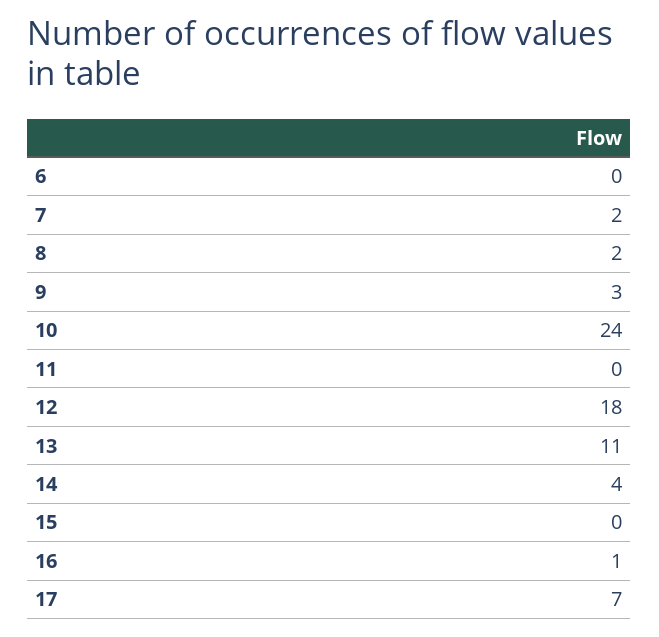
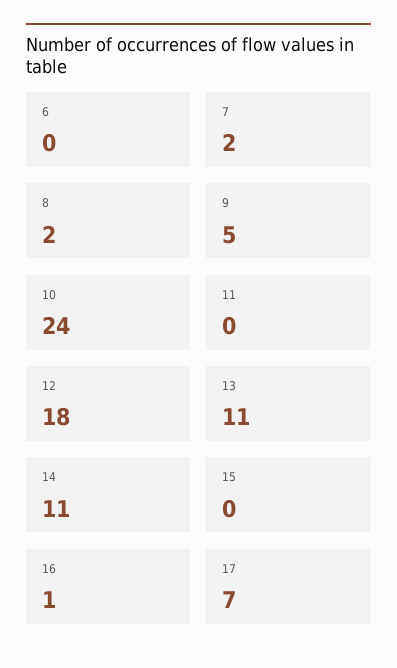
  {
    "6": 0,
    "7": 2,
    "8": 2,
-   "9": 3,
+   "9": 5,
    "10": 24,
    "11": 0,
    "12": 18,
    "13": 11,
-   "14": 4,
+   "14": 11,
    "15": 0,
    "16": 1,
    "17": 7
  }

